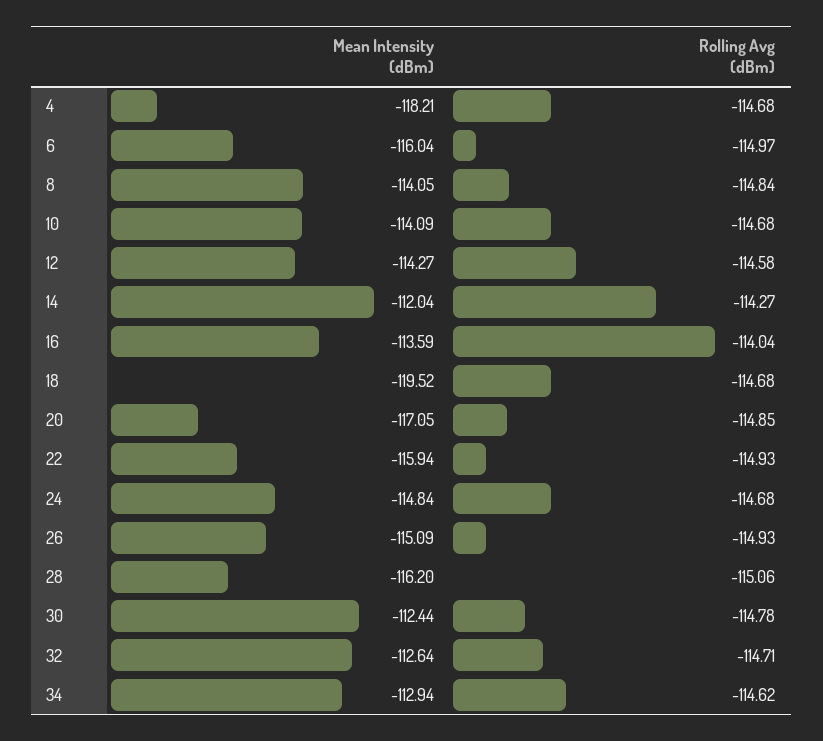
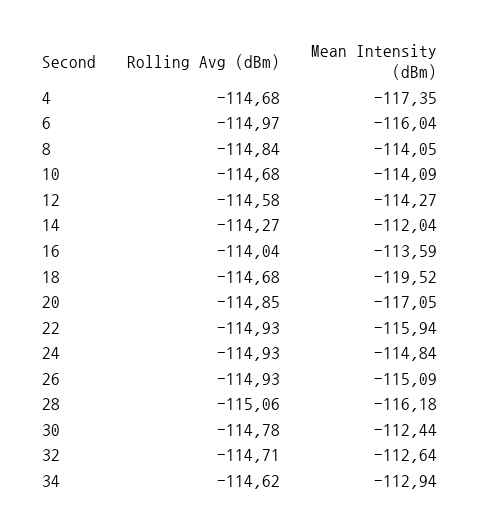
  {
    "Mean Intensity (dBm)": {
-     "4": -118.21,
+     "4": -117.35,
      "6": -116.04,
      "8": -114.05,
      "10": -114.09,
      "12": -114.27,
      "14": -112.04,
      "16": -113.59,
      "18": -119.52,
      "20": -117.05,
      "22": -115.94,
      "24": -114.84,
      "26": -115.09,
-     "28": -116.2,
+     "28": -116.18,
      "30": -112.44,
      "32": -112.64,
      "34": -112.94
    },
    "Rolling Avg (dBm)": {
      "4": -114.68,
      "6": -114.97,
      "8": -114.84,
      "10": -114.68,
      "12": -114.58,
      "14": -114.27,
      "16": -114.04,
      "18": -114.68,
      "20": -114.85,
      "22": -114.93,
-     "24": -114.68,
+     "24": -114.93,
      "26": -114.93,
      "28": -115.06,
      "30": -114.78,
      "32": -114.71,
      "34": -114.62
    }
  }

